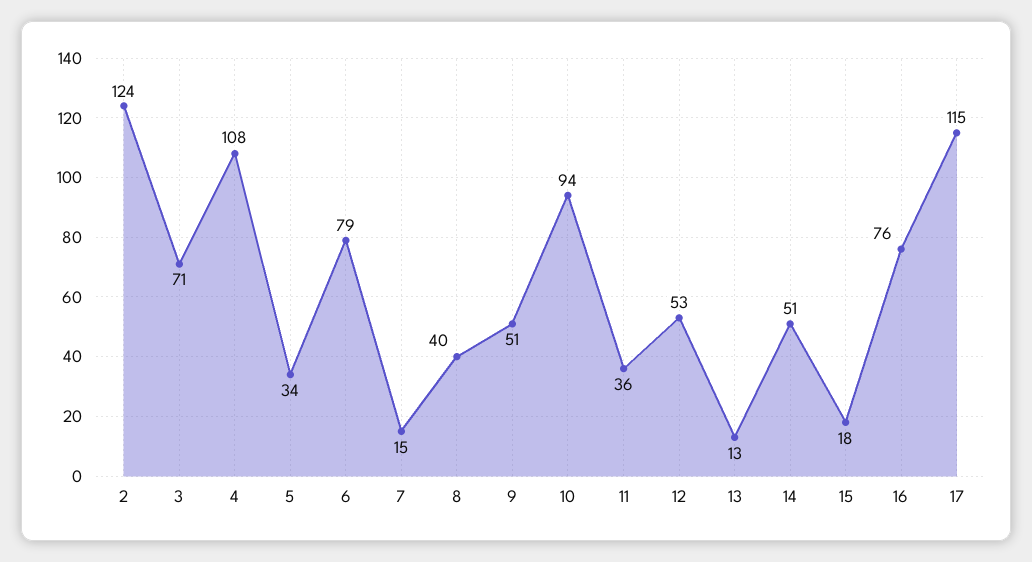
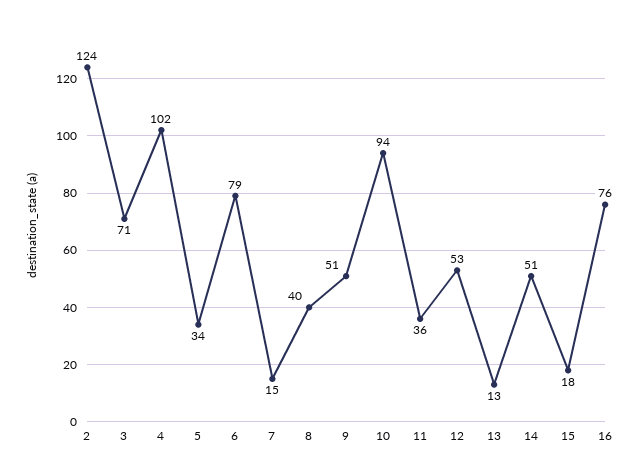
  {
    "2": 124,
    "3": 71,
-   "4": 108,
+   "4": 102,
    "5": 34,
    "6": 79,
    "7": 15,
    "8": 40,
    "9": 51,
    "10": 94,
    "11": 36,
    "12": 53,
    "13": 13,
    "14": 51,
    "15": 18,
-   "16": 76,
+   "16": 76
-   "17": 115
  }

